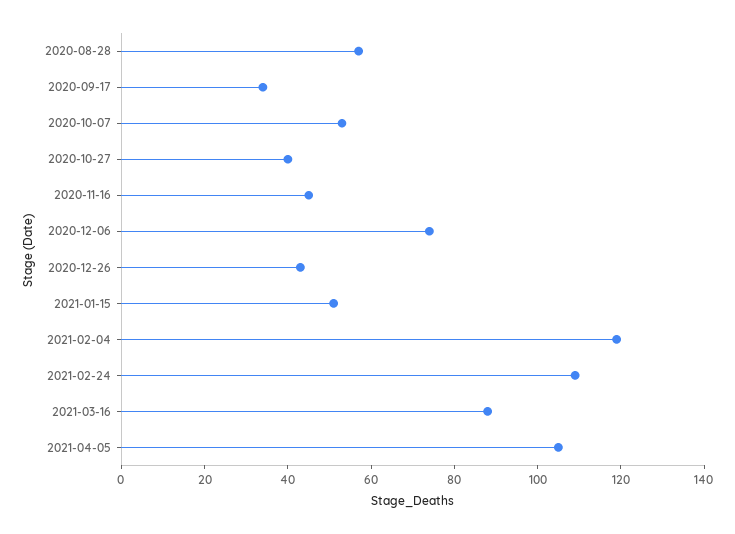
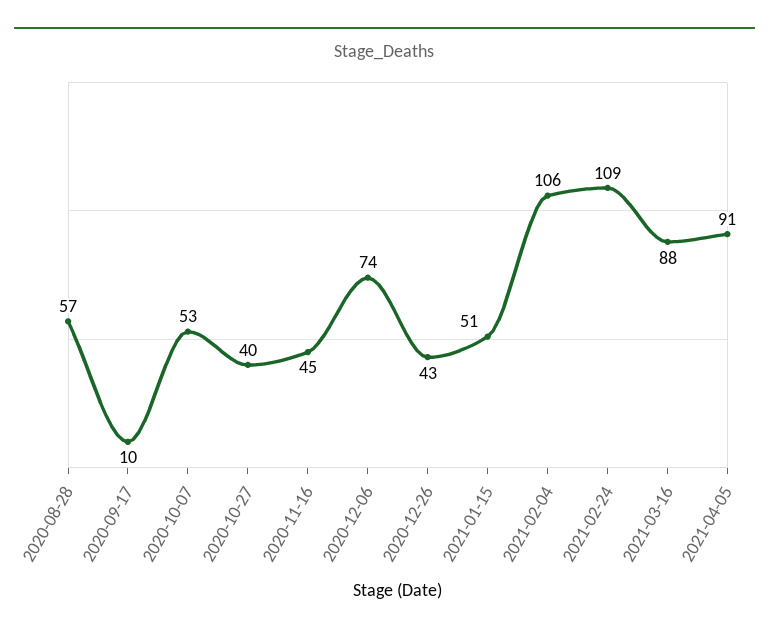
  {
    "2020-08-28": 57,
-   "2020-09-17": 35,
+   "2020-09-17": 10,
    "2020-10-07": 53,
    "2020-10-27": 40,
    "2020-11-16": 45,
    "2020-12-06": 74,
    "2020-12-26": 43,
    "2021-01-15": 51,
-   "2021-02-04": 120,
+   "2021-02-04": 106,
    "2021-02-24": 109,
    "2021-03-16": 88,
-   "2021-04-05": 105
+   "2021-04-05": 91
  }

